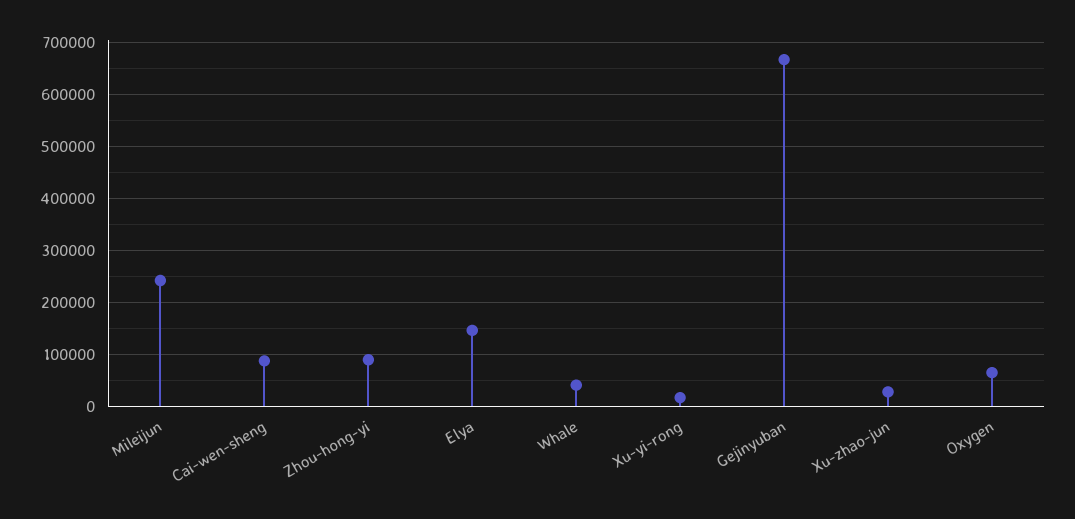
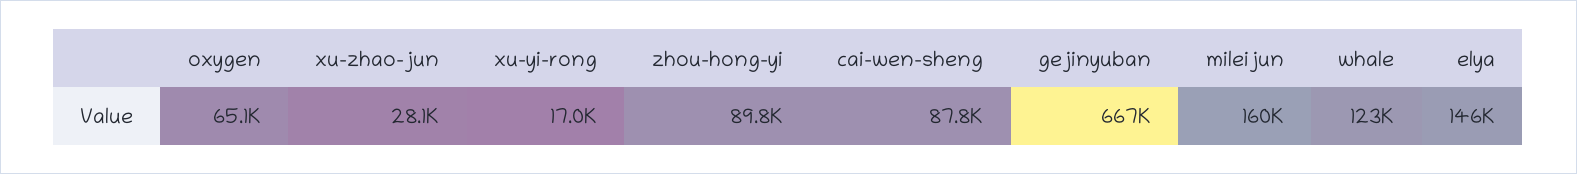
  {
-   "Mileijun": 240000,
+   "Mileijun": 160000,
    "Cai-wen-sheng": 87800,
    "Zhou-hong-yi": 89800,
    "Elya": 146000,
-   "Whale": 40000,
+   "Whale": 123000,
    "Xu-yi-rong": 17000,
    "Gejinyuban": 667000,
    "Xu-zhao-jun": 28100,
    "Oxygen": 65100
  }

